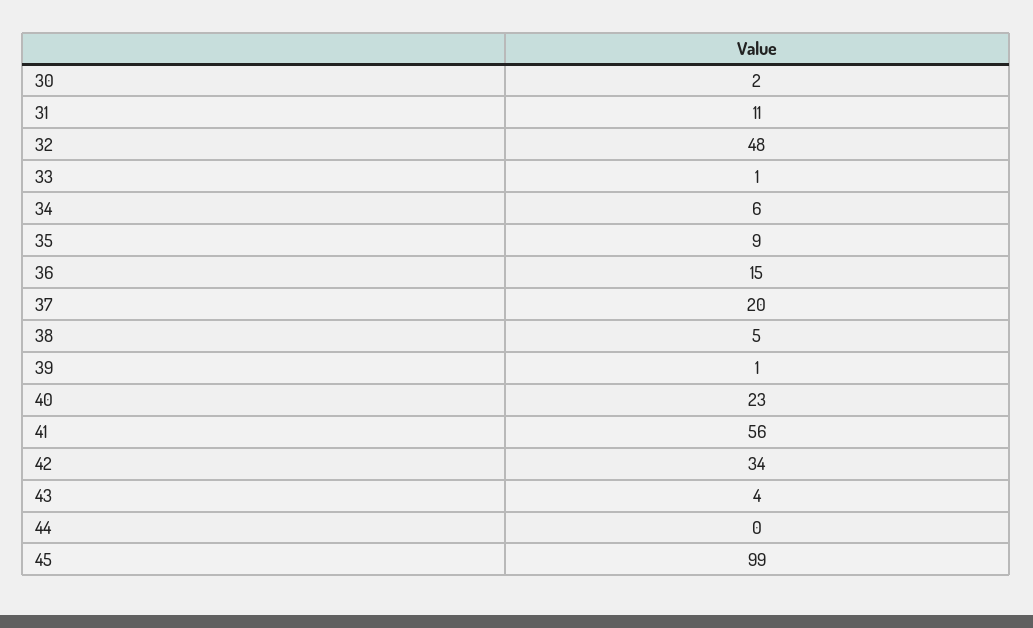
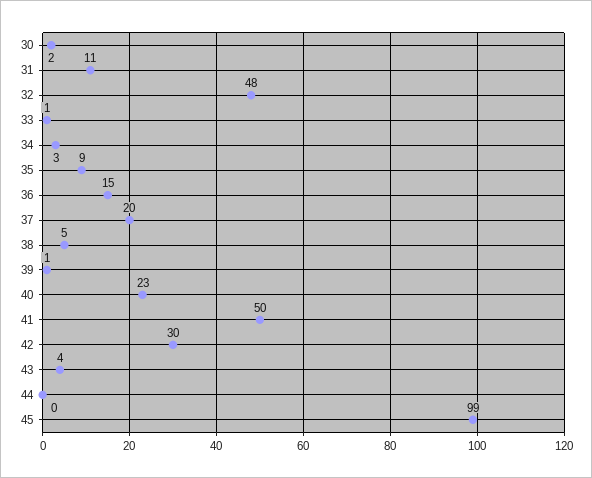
  {
    "30": 2,
    "31": 11,
    "32": 48,
    "33": 1,
-   "34": 6,
+   "34": 3,
    "35": 9,
    "36": 15,
    "37": 20,
    "38": 5,
    "39": 1,
    "40": 23,
-   "41": 56,
+   "41": 50,
-   "42": 34,
+   "42": 30,
    "43": 4,
    "44": 0,
    "45": 99
  }

